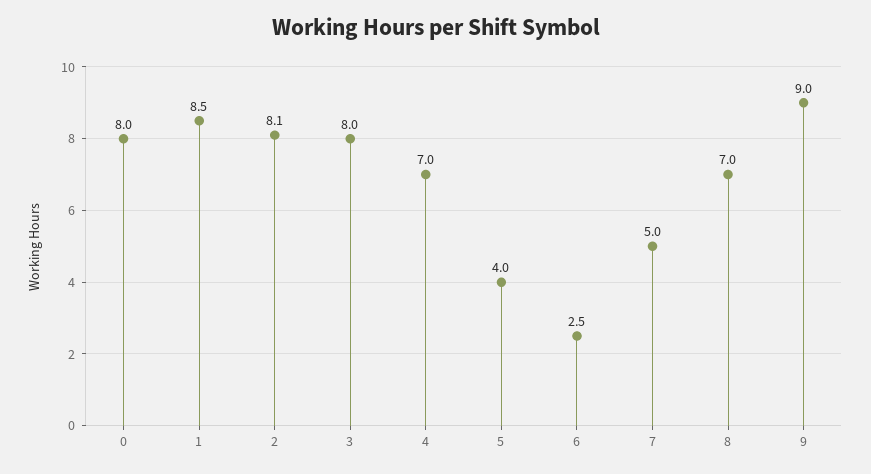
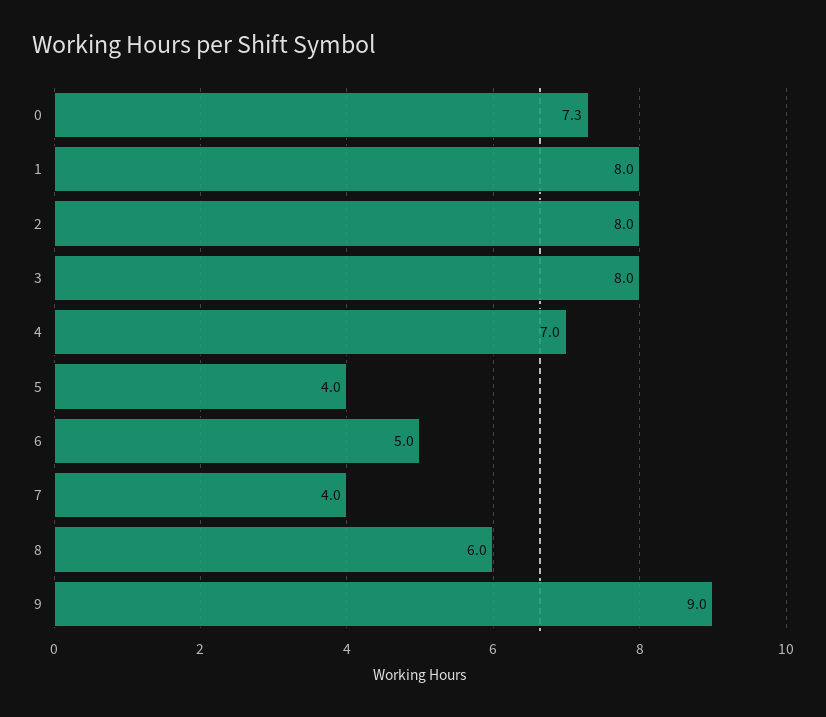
  {
-   "0": 8,
+   "0": 7.3,
-   "1": 8.5,
+   "1": 8,
-   "2": 8.1,
+   "2": 8,
    "3": 8,
    "4": 7,
    "5": 4,
-   "6": 2.5,
+   "6": 5,
-   "7": 5,
+   "7": 4,
-   "8": 7,
+   "8": 6,
    "9": 9
  }

